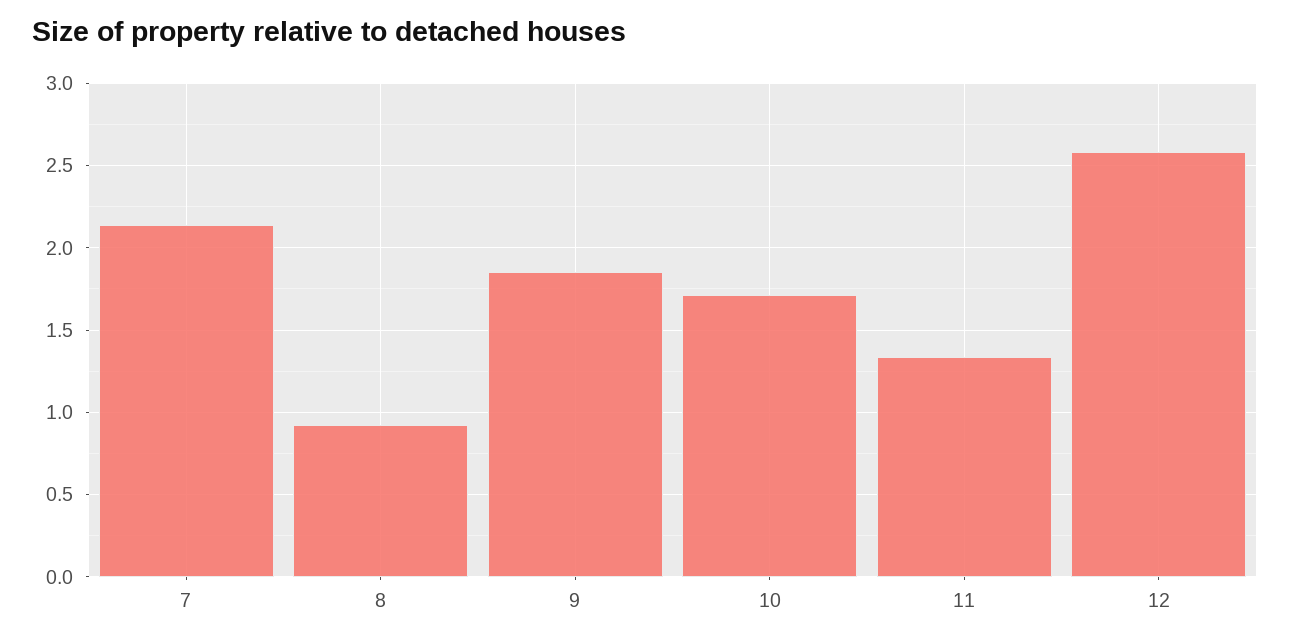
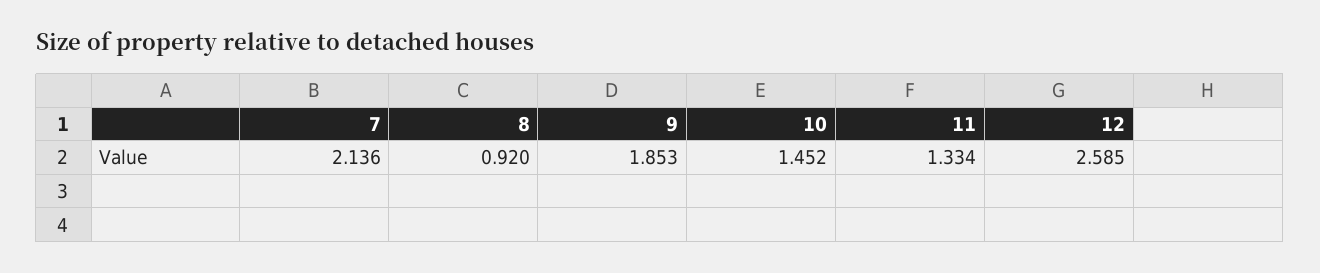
  {
    "7": 2.136,
    "8": 0.92,
    "9": 1.853,
-   "10": 1.7,
+   "10": 1.452,
    "11": 1.334,
    "12": 2.585
  }

